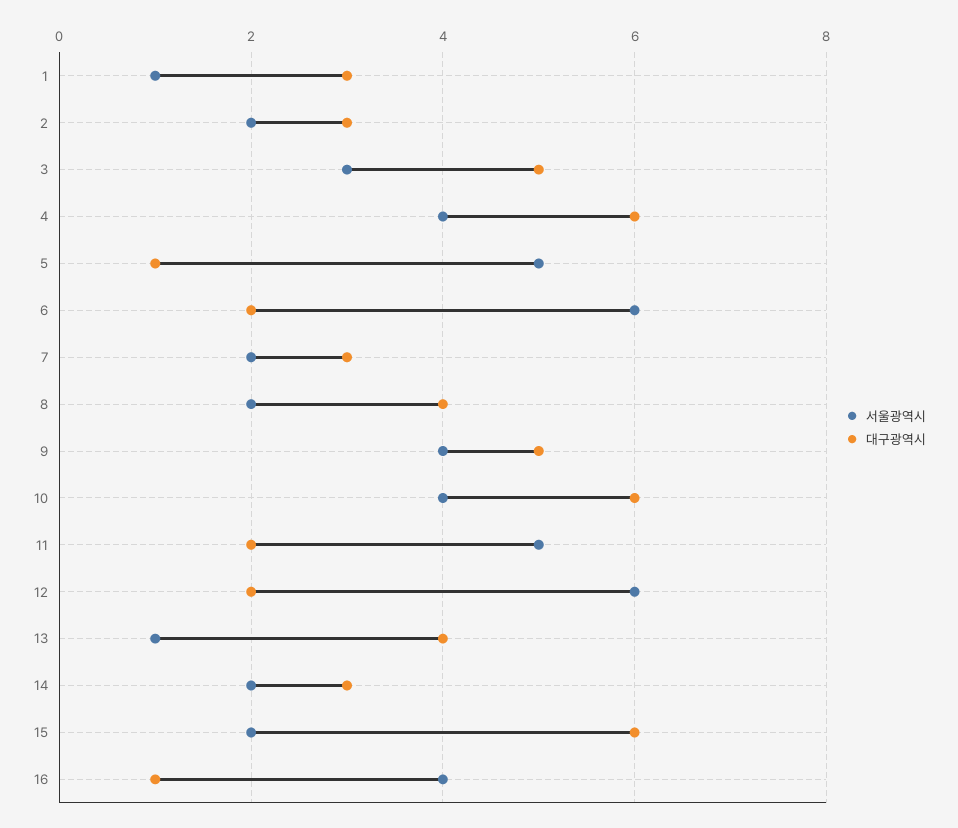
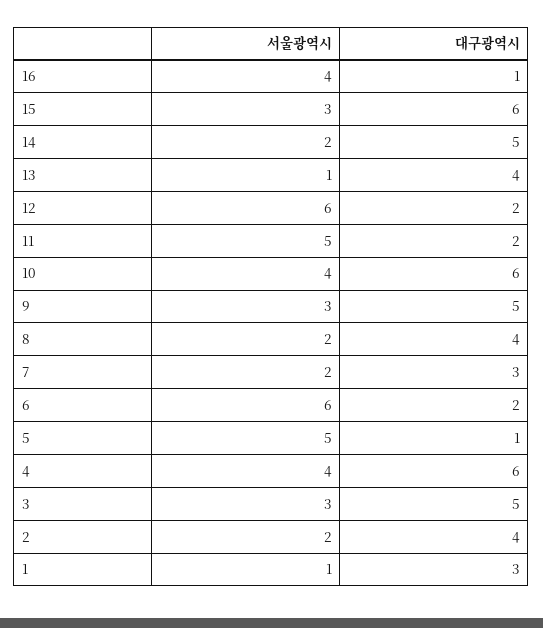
  {
    "서울광역시": {
      "1": 1,
      "2": 2,
      "3": 3,
      "4": 4,
      "5": 5,
      "6": 6,
      "7": 2,
      "8": 2,
-     "9": 4,
+     "9": 3,
      "10": 4,
      "11": 5,
      "12": 6,
      "13": 1,
      "14": 2,
-     "15": 2,
+     "15": 3,
      "16": 4
    },
    "대구광역시": {
      "1": 3,
-     "2": 3,
+     "2": 4,
      "3": 5,
      "4": 6,
      "5": 1,
      "6": 2,
      "7": 3,
      "8": 4,
      "9": 5,
      "10": 6,
      "11": 2,
      "12": 2,
      "13": 4,
-     "14": 3,
+     "14": 5,
      "15": 6,
      "16": 1
    }
  }

